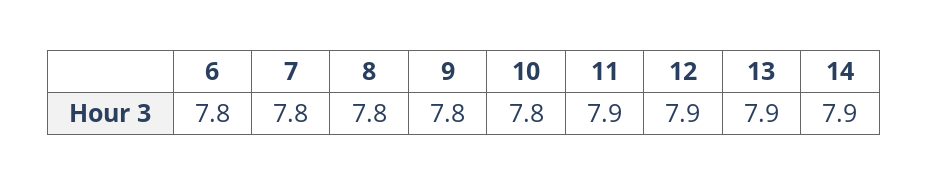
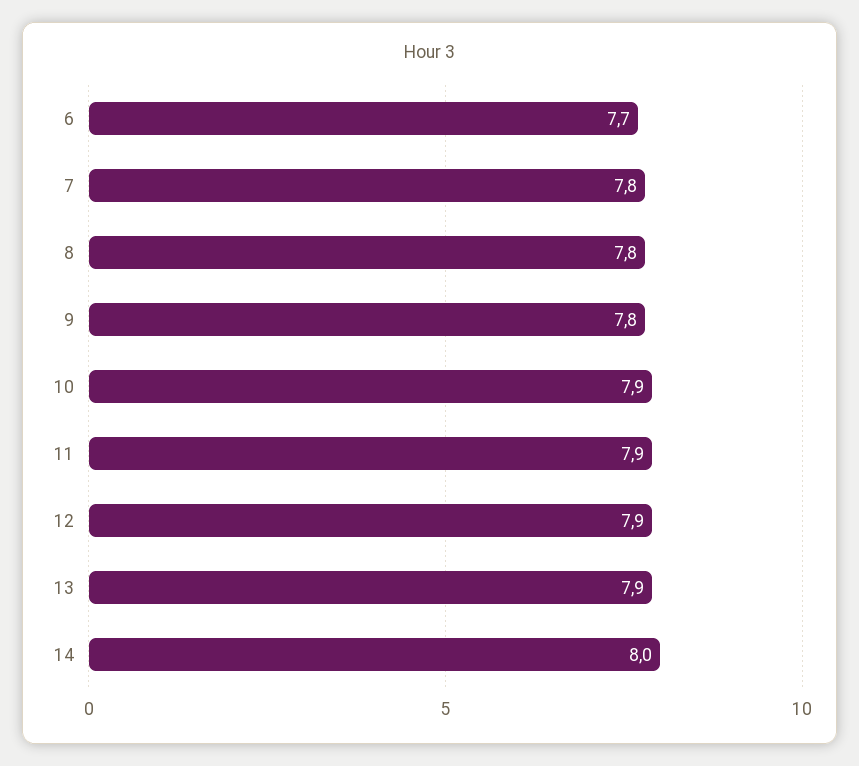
  {
-   "6": 7.8,
+   "6": 7.7,
    "7": 7.8,
    "8": 7.8,
    "9": 7.8,
-   "10": 7.8,
+   "10": 7.9,
    "11": 7.9,
    "12": 7.9,
    "13": 7.9,
-   "14": 7.9
+   "14": 8
  }

